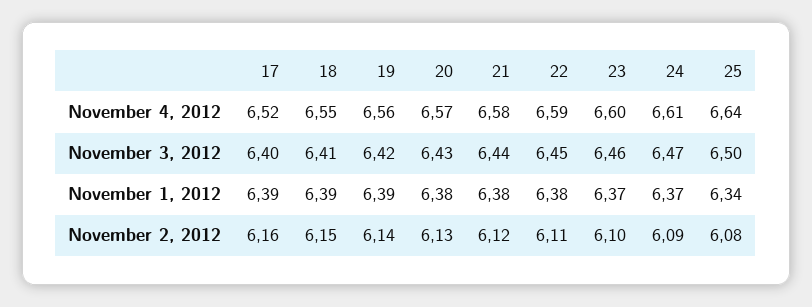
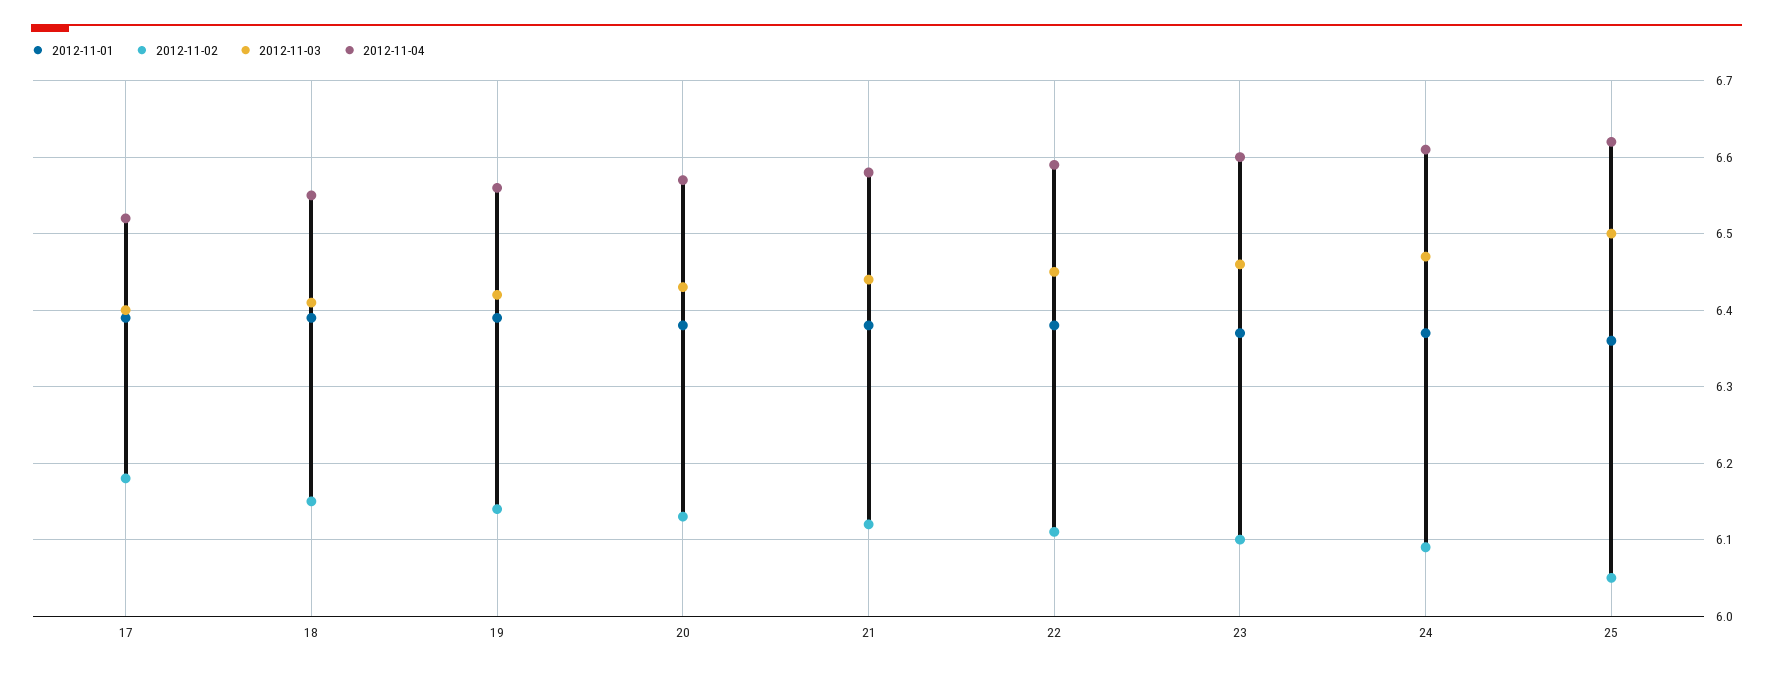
  {
    "November 4, 2012": {
      "17": 6.52,
      "18": 6.55,
      "19": 6.56,
      "20": 6.57,
      "21": 6.58,
      "22": 6.59,
      "23": 6.6,
      "24": 6.61,
-     "25": 6.64
+     "25": 6.62
    },
    "November 3, 2012": {
      "17": 6.4,
      "18": 6.41,
      "19": 6.42,
      "20": 6.43,
      "21": 6.44,
      "22": 6.45,
      "23": 6.46,
      "24": 6.47,
      "25": 6.5
    },
    "November 1, 2012": {
      "17": 6.39,
      "18": 6.39,
      "19": 6.39,
      "20": 6.38,
      "21": 6.38,
      "22": 6.38,
      "23": 6.37,
      "24": 6.37,
-     "25": 6.34
+     "25": 6.36
    },
    "November 2, 2012": {
-     "17": 6.16,
+     "17": 6.18,
      "18": 6.15,
      "19": 6.14,
      "20": 6.13,
      "21": 6.12,
      "22": 6.11,
      "23": 6.1,
      "24": 6.09,
-     "25": 6.08
+     "25": 6.05
    }
  }

